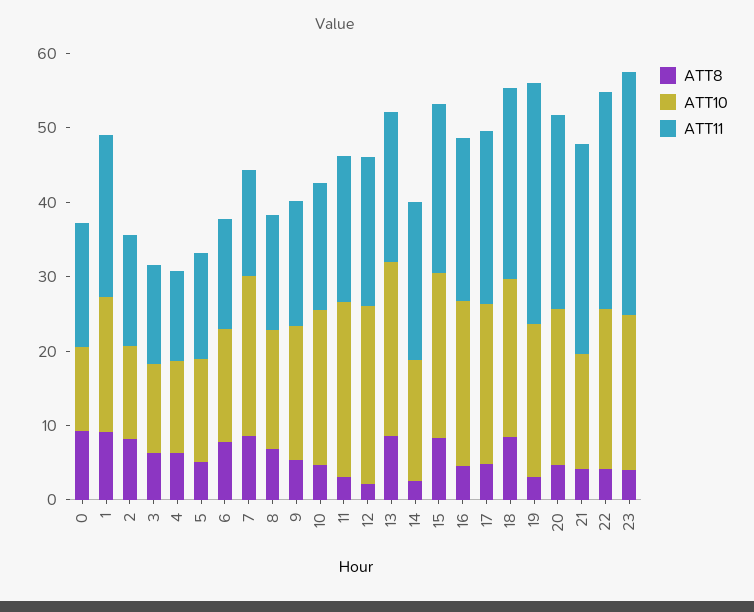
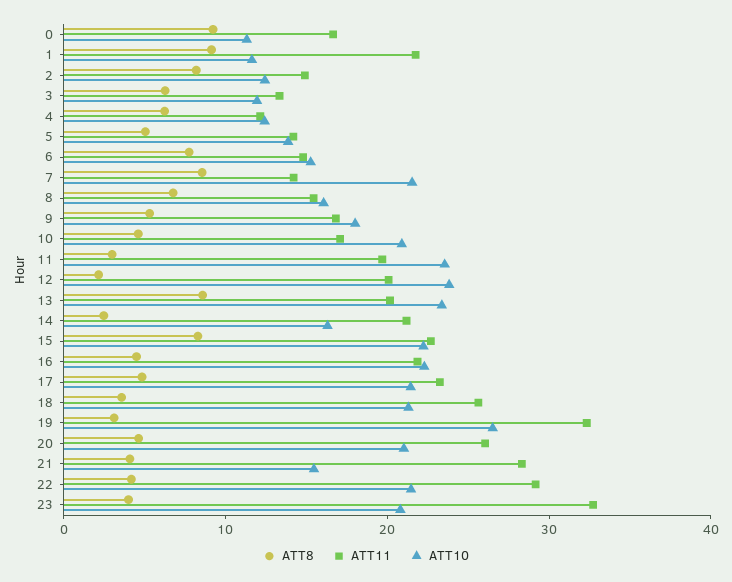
  {
    "ATT8": {
      "0": 10,
      "1": 10,
      "2": 8,
      "3": 6,
      "4": 6,
      "5": 6,
      "6": 8,
      "7": 8,
      "8": 6,
      "9": 6,
      "10": 4,
      "11": 2,
      "12": 2,
      "13": 8,
      "14": 2,
      "15": 8,
      "16": 4,
      "17": 4,
-     "18": 8,
+     "18": 4,
      "19": 4,
      "20": 4,
      "21": 4,
      "22": 4,
      "23": 4
    },
    "ATT10": {
      "0": 12,
-     "1": 18,
+     "1": 12,
      "2": 12,
      "3": 12,
      "4": 12,
      "5": 14,
      "6": 16,
      "7": 22,
      "8": 16,
      "9": 18,
      "10": 20,
      "11": 24,
      "12": 24,
      "13": 24,
      "14": 16,
      "15": 22,
      "16": 22,
      "17": 22,
      "18": 22,
-     "19": 20,
+     "19": 26,
      "20": 22,
      "21": 16,
      "22": 22,
      "23": 20
    },
    "ATT11": {
      "0": 16,
      "1": 22,
      "2": 14,
      "3": 14,
      "4": 12,
      "5": 14,
      "6": 14,
      "7": 14,
      "8": 16,
      "9": 16,
      "10": 18,
      "11": 20,
      "12": 20,
      "13": 20,
      "14": 22,
      "15": 22,
      "16": 22,
      "17": 24,
      "18": 26,
      "19": 32,
      "20": 26,
      "21": 28,
      "22": 30,
      "23": 32
    }
  }

